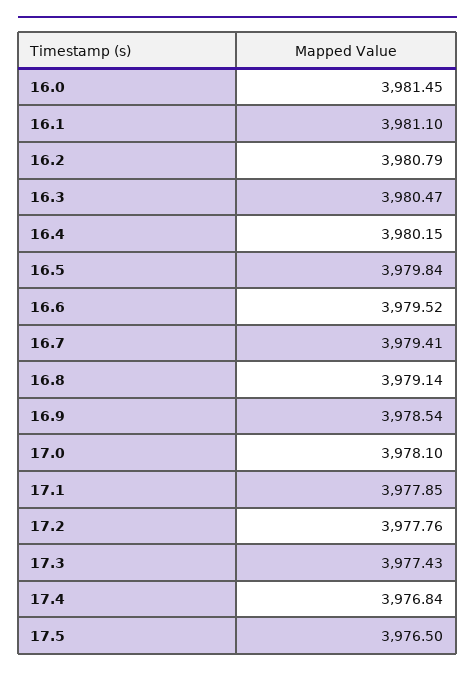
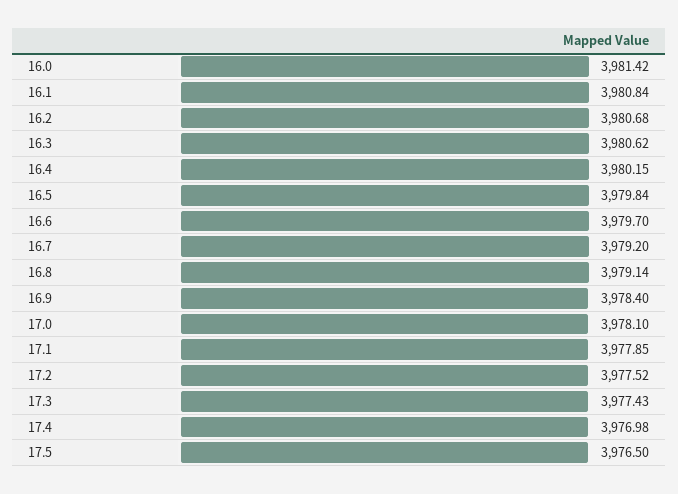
  {
-   "16.0": 3981.45,
+   "16.0": 3981.42,
-   "16.1": 3981.1,
+   "16.1": 3980.84,
-   "16.2": 3980.79,
+   "16.2": 3980.68,
-   "16.3": 3980.47,
+   "16.3": 3980.62,
    "16.4": 3980.15,
    "16.5": 3979.84,
-   "16.6": 3979.52,
+   "16.6": 3979.7,
-   "16.7": 3979.41,
+   "16.7": 3979.2,
    "16.8": 3979.14,
-   "16.9": 3978.54,
+   "16.9": 3978.4,
    "17.0": 3978.1,
    "17.1": 3977.85,
-   "17.2": 3977.76,
+   "17.2": 3977.52,
    "17.3": 3977.43,
-   "17.4": 3976.84,
+   "17.4": 3976.98,
    "17.5": 3976.5
  }

